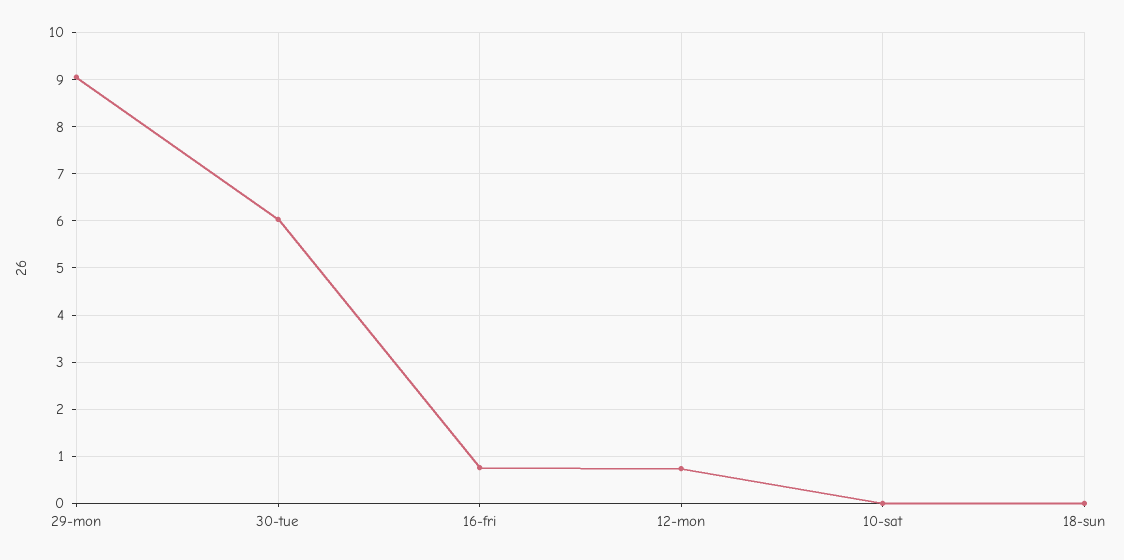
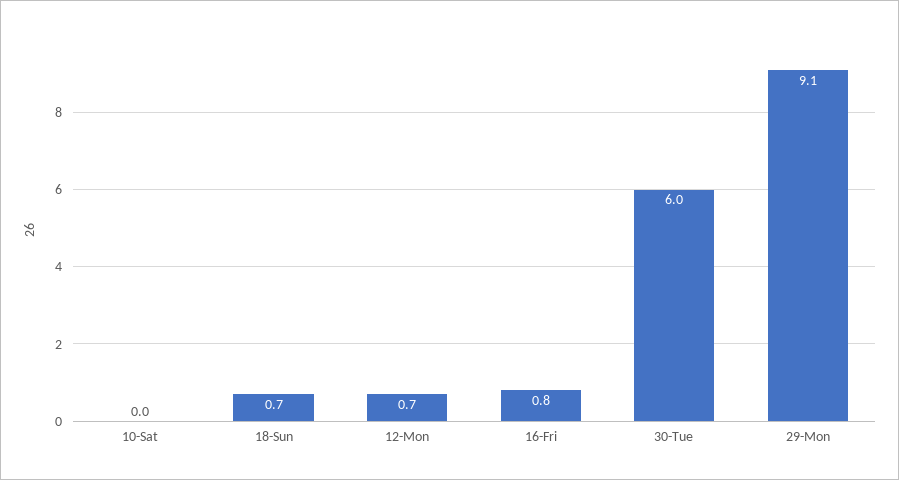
  {
    "29-mon": 9.1,
    "30-tue": 6,
    "16-fri": 0.8,
    "12-mon": 0.7,
    "10-sat": 0,
-   "18-sun": 0
+   "18-sun": 0.7
  }

